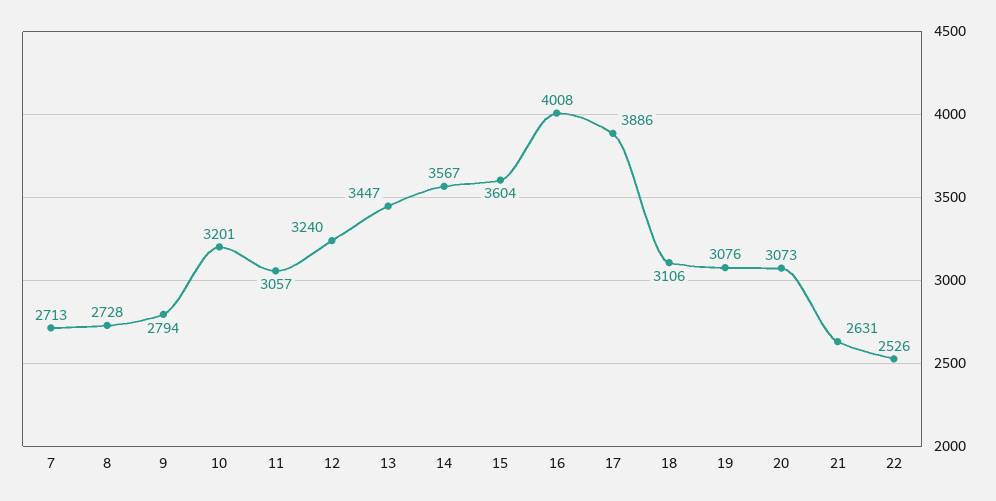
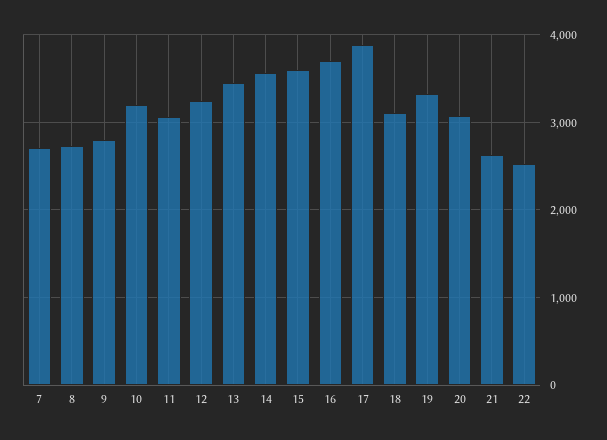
  {
    "7": 2713,
    "8": 2728,
    "9": 2794,
    "10": 3201,
    "11": 3057,
    "12": 3240,
    "13": 3447,
    "14": 3567,
    "15": 3604,
-   "16": 4008,
+   "16": 3700,
    "17": 3886,
    "18": 3106,
-   "19": 3076,
+   "19": 3300,
    "20": 3073,
    "21": 2631,
    "22": 2526
  }

